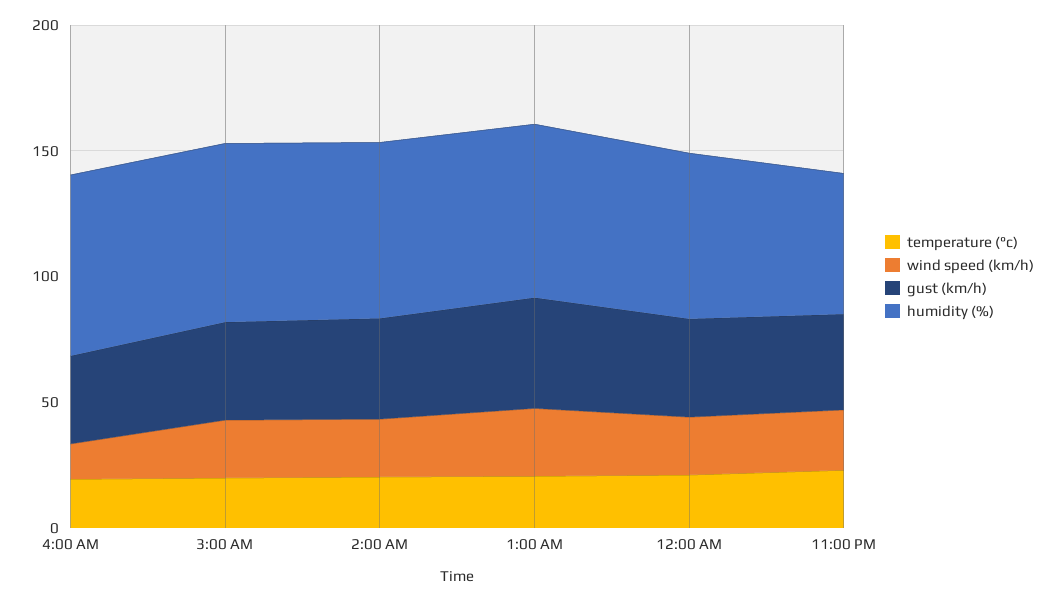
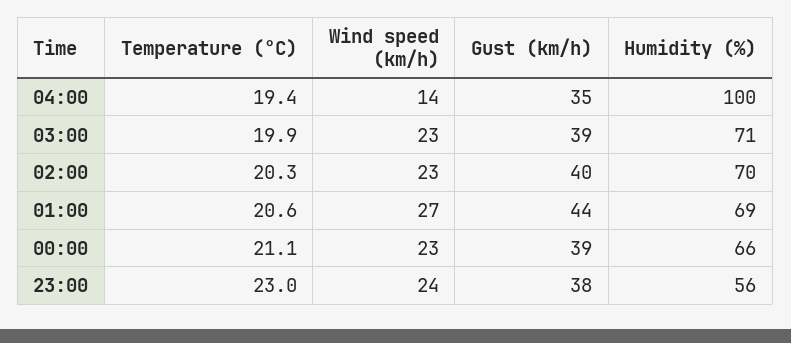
  {
    "temperature (°c)": {
      "4:00 AM": 19.4,
      "3:00 AM": 19.9,
      "2:00 AM": 20.3,
      "1:00 AM": 20.6,
      "12:00 AM": 21.1,
      "11:00 PM": 23
    },
    "wind speed (km/h)": {
      "4:00 AM": 14,
      "3:00 AM": 23,
      "2:00 AM": 23,
      "1:00 AM": 27,
      "12:00 AM": 23,
      "11:00 PM": 24
    },
    "gust (km/h)": {
      "4:00 AM": 35,
      "3:00 AM": 39,
      "2:00 AM": 40,
      "1:00 AM": 44,
      "12:00 AM": 39,
      "11:00 PM": 38
    },
    "humidity (%)": {
-     "4:00 AM": 70,
+     "4:00 AM": 100,
      "3:00 AM": 71,
      "2:00 AM": 70,
      "1:00 AM": 69,
      "12:00 AM": 66,
      "11:00 PM": 56
    }
  }

